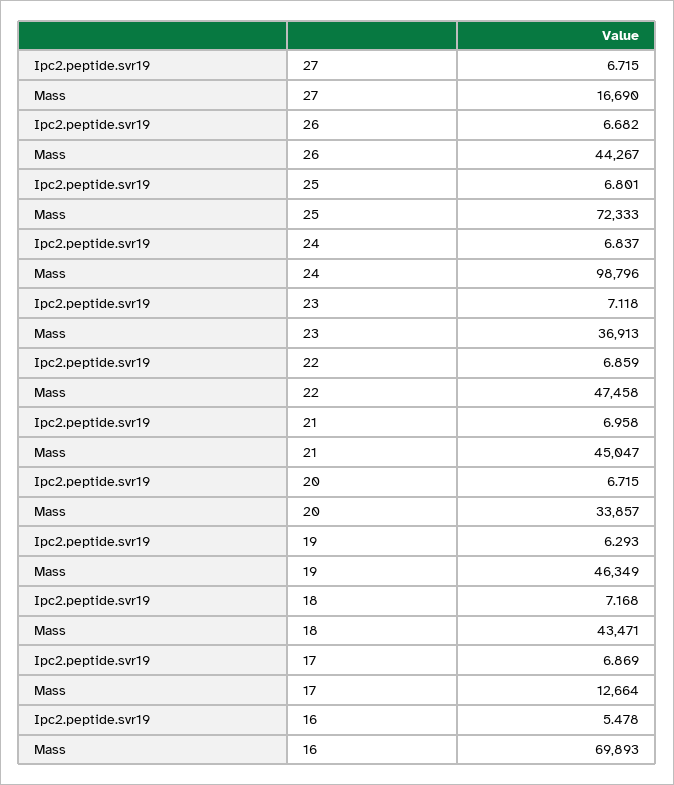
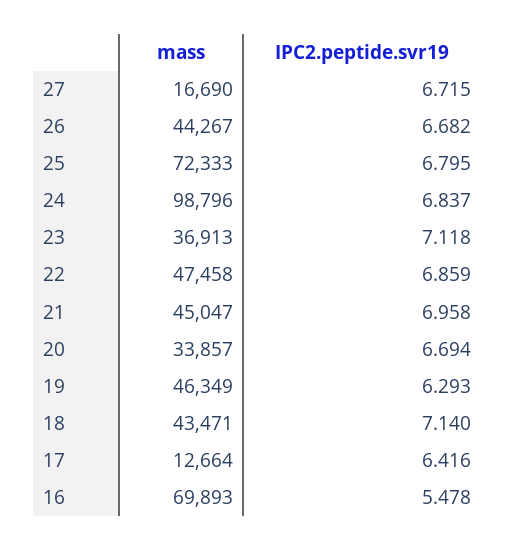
  {
    "Ipc2.peptide.svr19": {
      "27": 6.715,
      "26": 6.682,
-     "25": 6.801,
+     "25": 6.795,
      "24": 6.837,
      "23": 7.118,
      "22": 6.859,
      "21": 6.958,
-     "20": 6.715,
+     "20": 6.694,
      "19": 6.293,
-     "18": 7.168,
+     "18": 7.14,
-     "17": 6.869,
+     "17": 6.416,
      "16": 5.478
    },
    "Mass": {
      "27": 16690,
      "26": 44267,
      "25": 72333,
      "24": 98796,
      "23": 36913,
      "22": 47458,
      "21": 45047,
      "20": 33857,
      "19": 46349,
      "18": 43471,
      "17": 12664,
      "16": 69893
    }
  }

